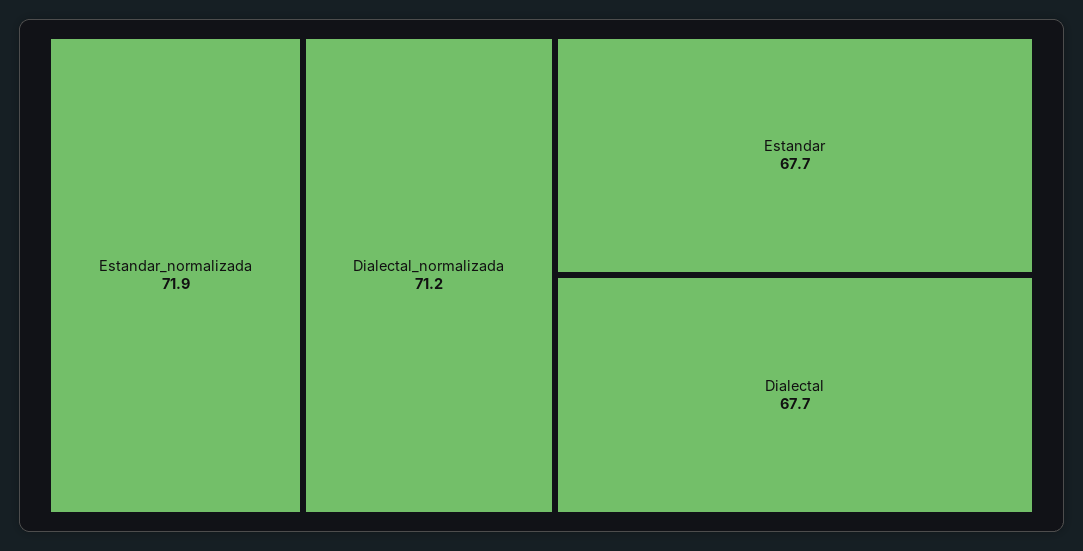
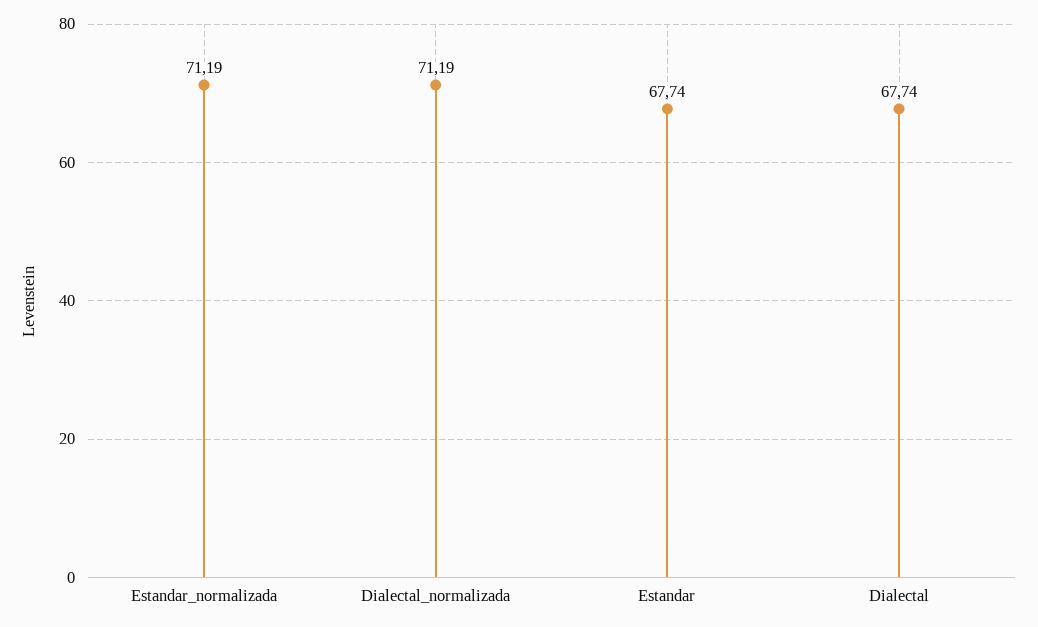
  {
-   "Estandar_normalizada": 71.9,
+   "Estandar_normalizada": 71.19,
    "Dialectal_normalizada": 71.19,
    "Estandar": 67.74,
    "Dialectal": 67.74
  }

